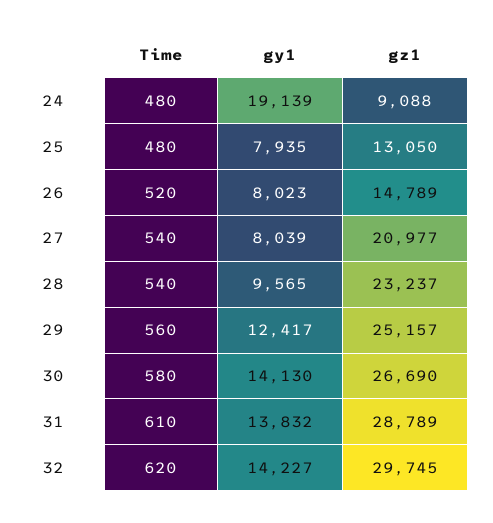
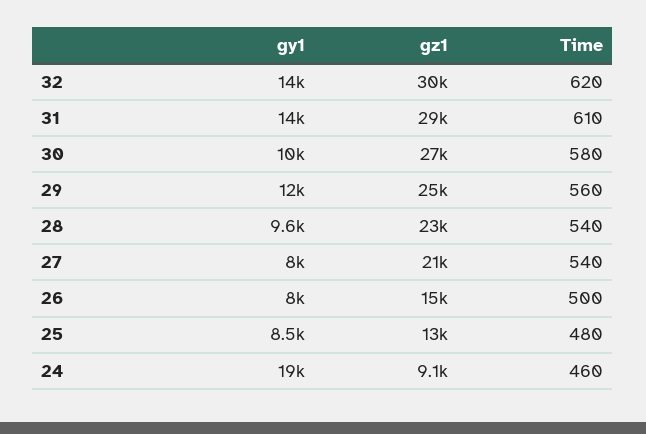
  {
    "Time": {
-     "24": 480,
+     "24": 460,
      "25": 480,
-     "26": 520,
+     "26": 500,
      "27": 540,
      "28": 540,
      "29": 560,
      "30": 580,
      "31": 610,
      "32": 620
    },
    "gy1": {
      "24": 19139,
-     "25": 7935,
+     "25": 8500,
      "26": 8023,
      "27": 8039,
      "28": 9565,
      "29": 12417,
-     "30": 14130,
+     "30": 10000,
      "31": 13832,
      "32": 14227
    },
    "gz1": {
      "24": 9088,
      "25": 13050,
      "26": 14789,
      "27": 20977,
      "28": 23237,
      "29": 25157,
      "30": 26690,
      "31": 28789,
      "32": 29745
    }
  }

